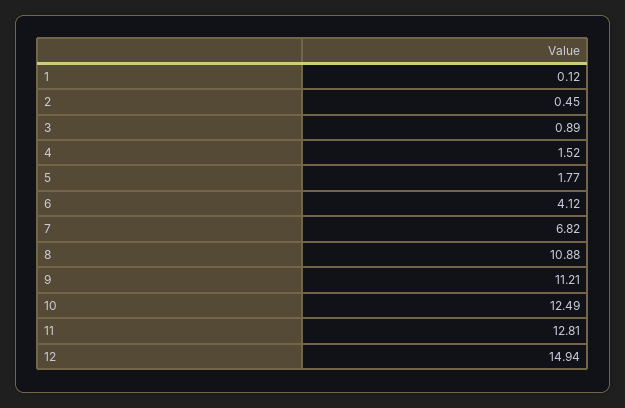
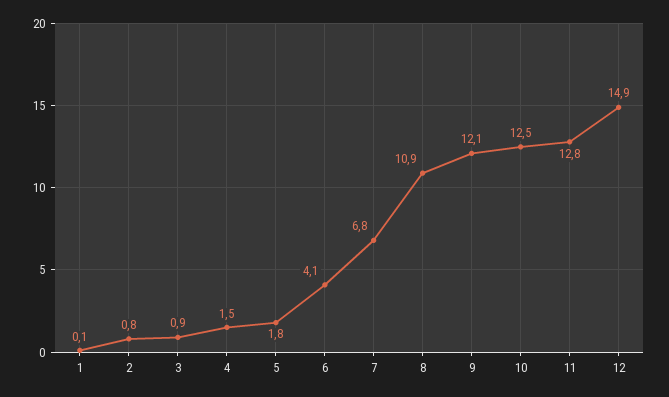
  {
    "1": 0.12,
-   "2": 0.45,
+   "2": 0.8,
    "3": 0.89,
    "4": 1.52,
    "5": 1.77,
    "6": 4.12,
    "7": 6.82,
    "8": 10.88,
-   "9": 11.21,
+   "9": 12.1,
    "10": 12.49,
    "11": 12.81,
    "12": 14.94
  }

